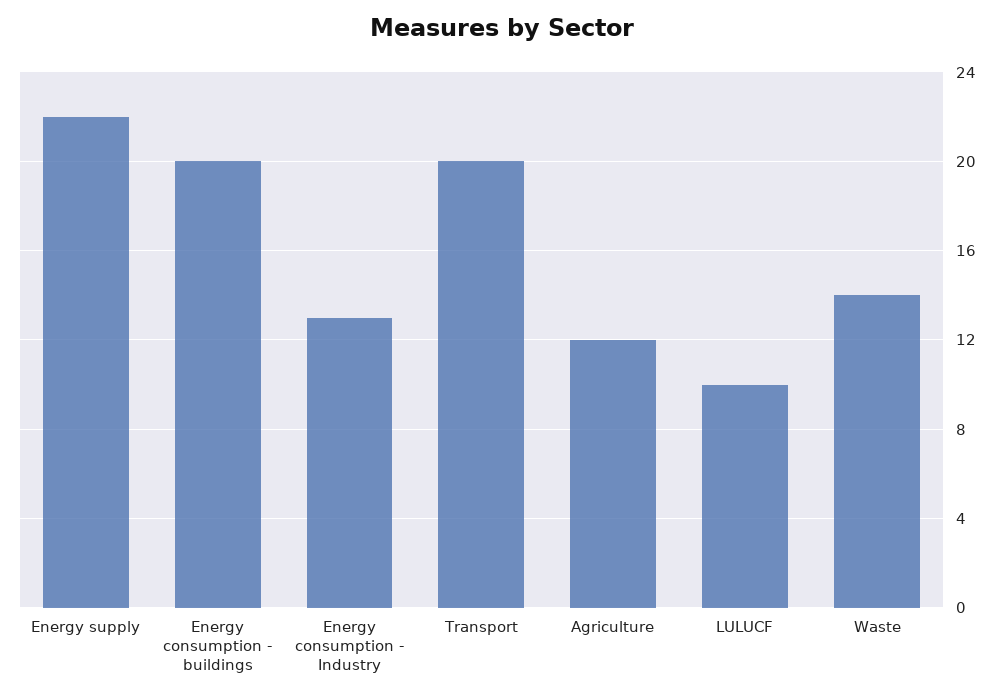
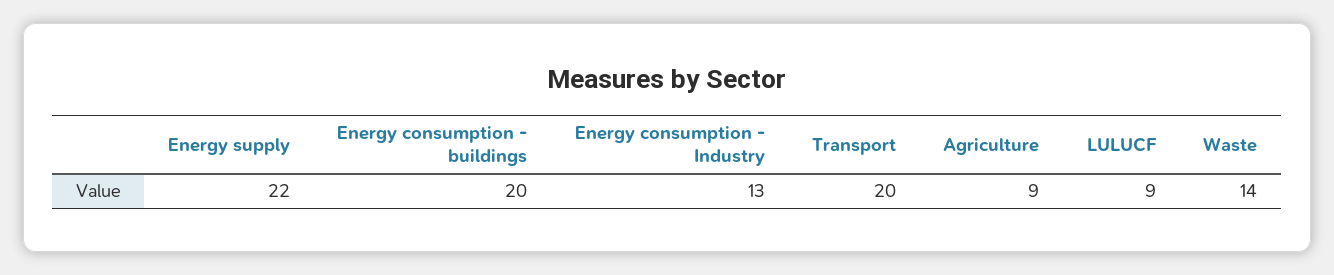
  {
    "Energy supply": 22,
    "Energy consumption - buildings": 20,
    "Energy consumption - Industry": 13,
    "Transport": 20,
-   "Agriculture": 12,
+   "Agriculture": 9,
-   "LULUCF": 10,
+   "LULUCF": 9,
    "Waste": 14
  }

